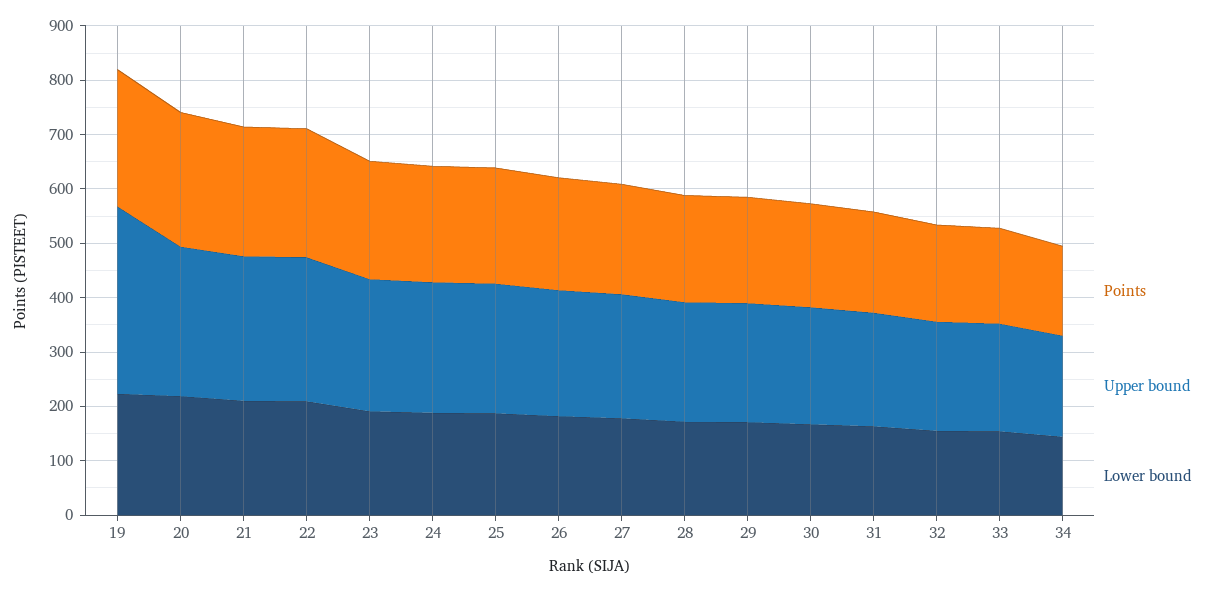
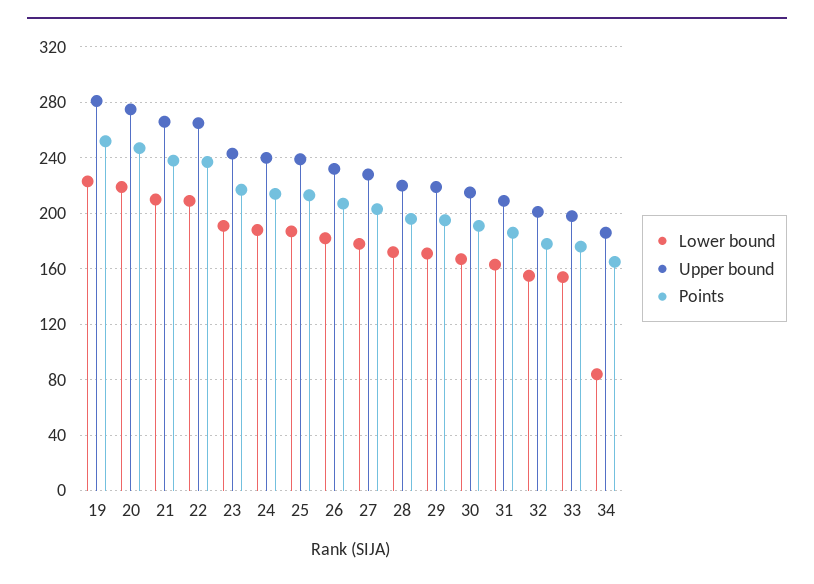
  {
    "Points": {
      "19": 250,
      "20": 245,
      "21": 240,
      "22": 235,
      "23": 215,
      "24": 215,
      "25": 215,
      "26": 205,
      "27": 205,
      "28": 195,
      "29": 195,
      "30": 190,
      "31": 185,
      "32": 180,
      "33": 175,
      "34": 165
    },
    "Upper bound": {
-     "19": 340,
+     "19": 280,
      "20": 275,
      "21": 265,
      "22": 265,
      "23": 245,
      "24": 240,
      "25": 240,
      "26": 230,
      "27": 230,
      "28": 220,
      "29": 220,
      "30": 215,
      "31": 210,
      "32": 200,
      "33": 200,
      "34": 185
    },
    "Lower bound": {
      "19": 225,
      "20": 220,
      "21": 210,
      "22": 210,
      "23": 190,
      "24": 190,
      "25": 185,
      "26": 180,
      "27": 180,
      "28": 170,
      "29": 170,
      "30": 165,
      "31": 165,
      "32": 155,
      "33": 155,
-     "34": 140
+     "34": 85
    }
  }

